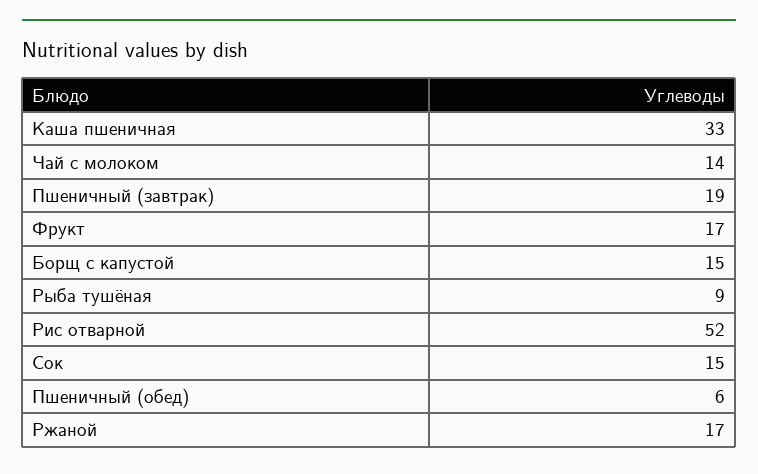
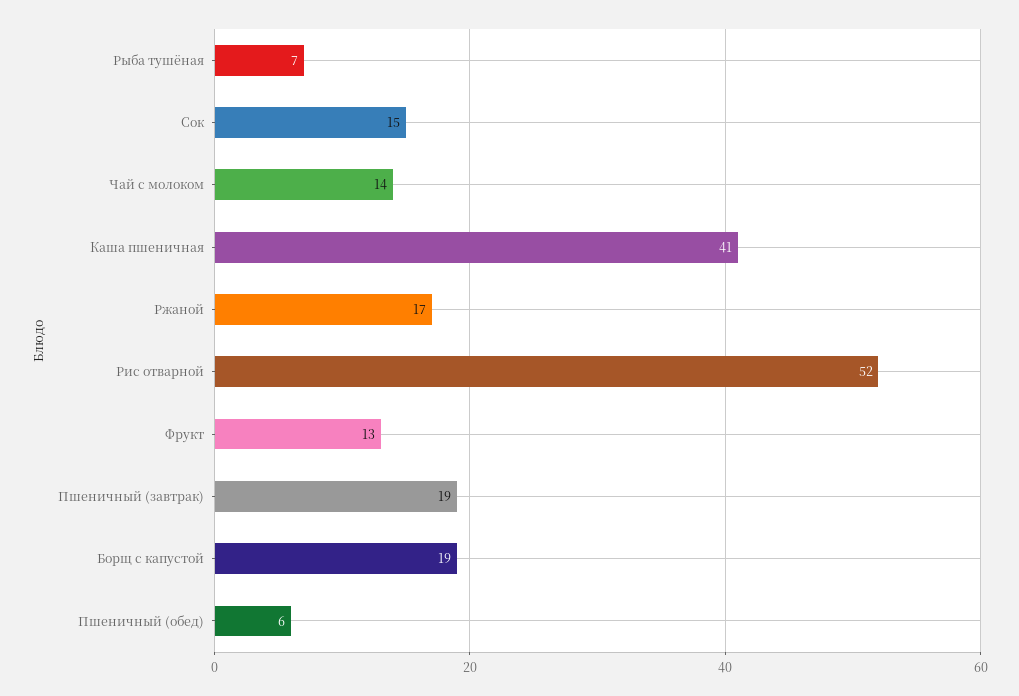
  {
-   "Каша пшеничная": 33,
+   "Каша пшеничная": 41,
    "Чай с молоком": 14,
    "Пшеничный (завтрак)": 19,
-   "Фрукт": 17,
+   "Фрукт": 13,
-   "Борщ с капустой": 15,
+   "Борщ с капустой": 19,
-   "Рыба тушёная": 9,
+   "Рыба тушёная": 7,
    "Рис отварной": 52,
    "Сок": 15,
    "Пшеничный (обед)": 6,
    "Ржаной": 17
  }

